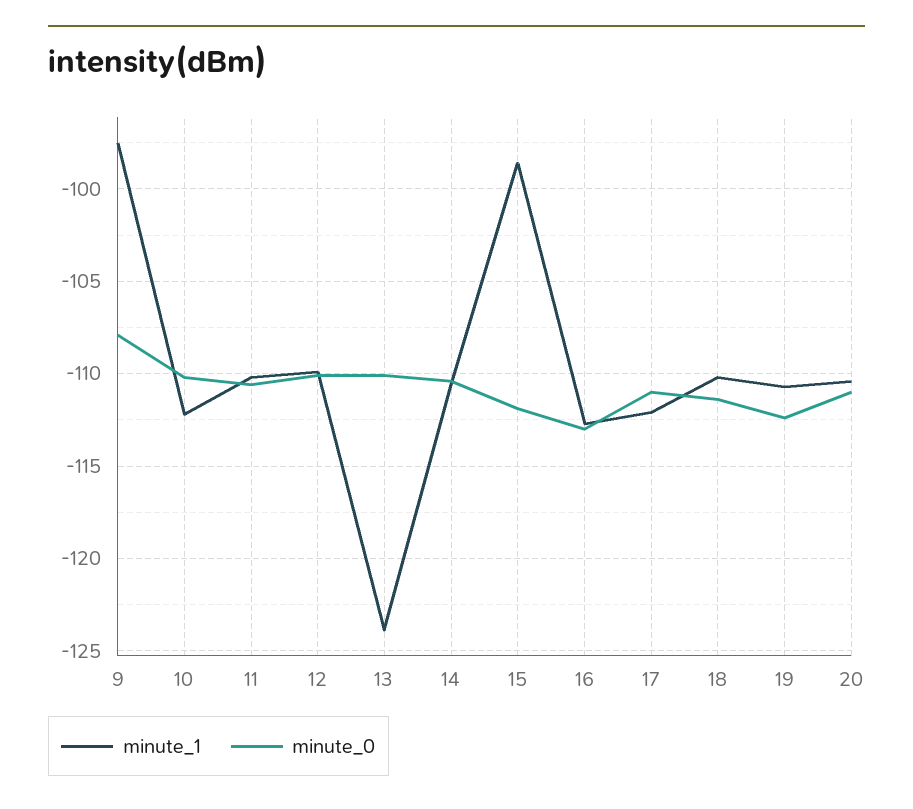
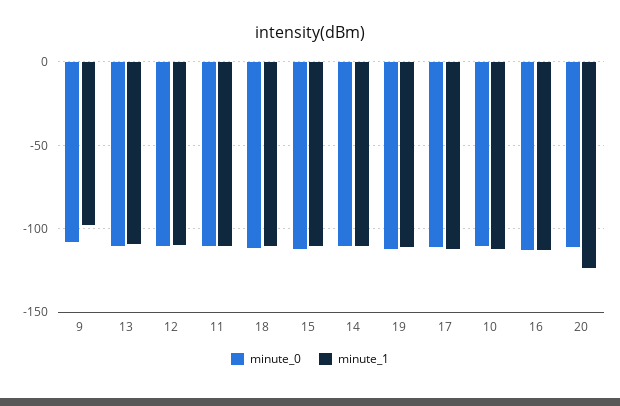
  {
    "minute_1": {
      "9": -97.5,
      "10": -112,
      "11": -110,
      "12": -110,
-     "13": -124,
+     "13": -110,
      "14": -110.5,
-     "15": -98.5,
+     "15": -110,
      "16": -112.5,
      "17": -112,
      "18": -110,
      "19": -110.5,
-     "20": -110.5
+     "20": -125
    },
    "minute_0": {
      "9": -108,
      "10": -110,
      "11": -110.5,
      "12": -110,
      "13": -110,
      "14": -110.5,
      "15": -112,
      "16": -113,
      "17": -111,
      "18": -111.5,
      "19": -112.5,
      "20": -111
    }
  }

